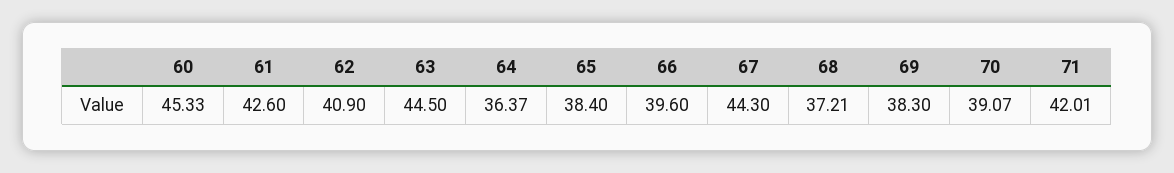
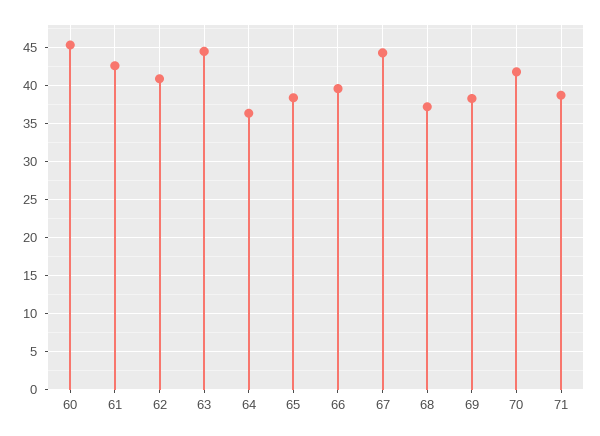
  {
    "60": 45.33,
    "61": 42.6,
    "62": 40.9,
    "63": 44.5,
    "64": 36.37,
    "65": 38.4,
    "66": 39.6,
    "67": 44.3,
    "68": 37.21,
    "69": 38.3,
-   "70": 39.07,
+   "70": 42,
-   "71": 42.01
+   "71": 39
  }

